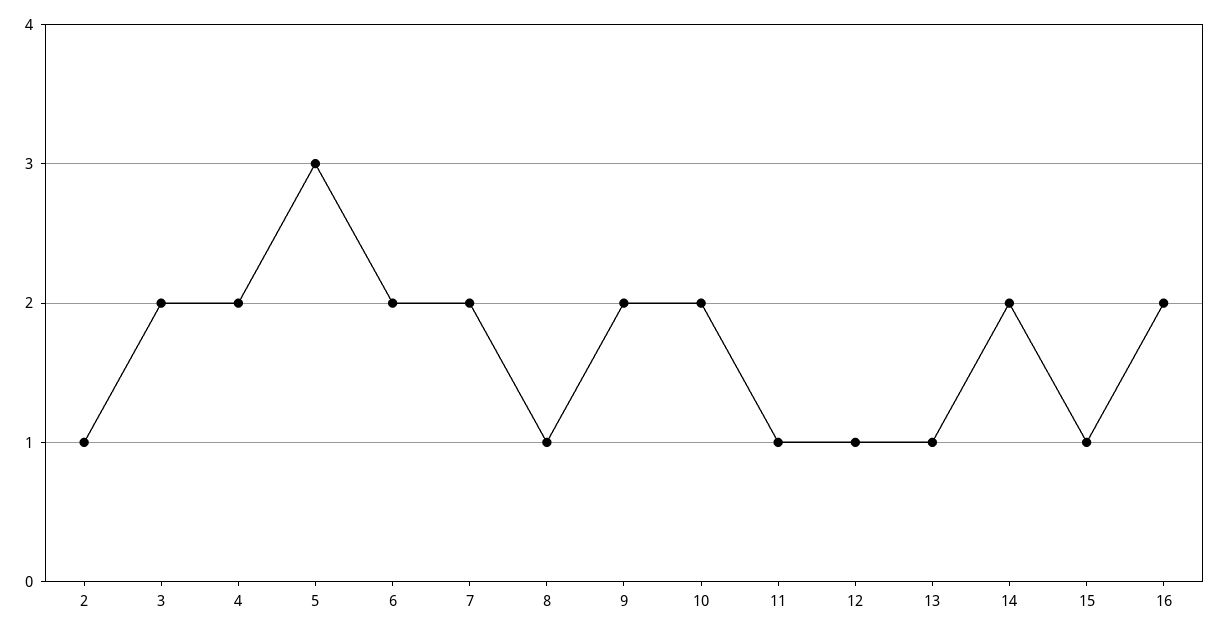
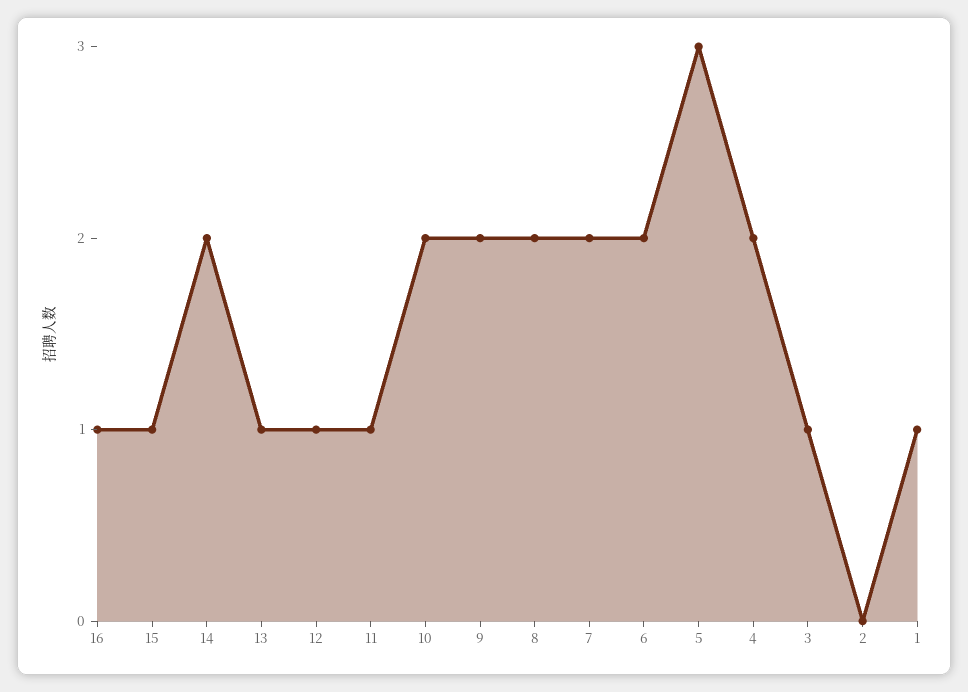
  {
-   "2": 1,
+   "2": 0,
-   "3": 2,
+   "3": 1,
    "4": 2,
    "5": 3,
    "6": 2,
    "7": 2,
-   "8": 1,
+   "8": 2,
    "9": 2,
    "10": 2,
    "11": 1,
    "12": 1,
    "13": 1,
    "14": 2,
    "15": 1,
-   "16": 2
+   "16": 1,
+   "1": 1
  }

